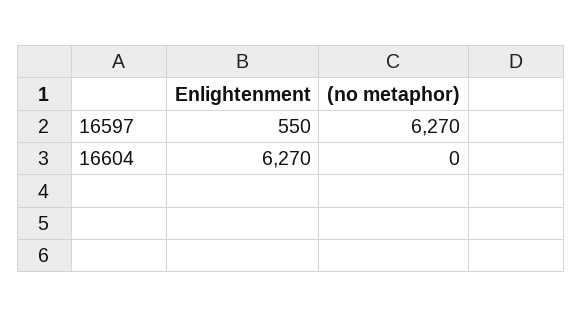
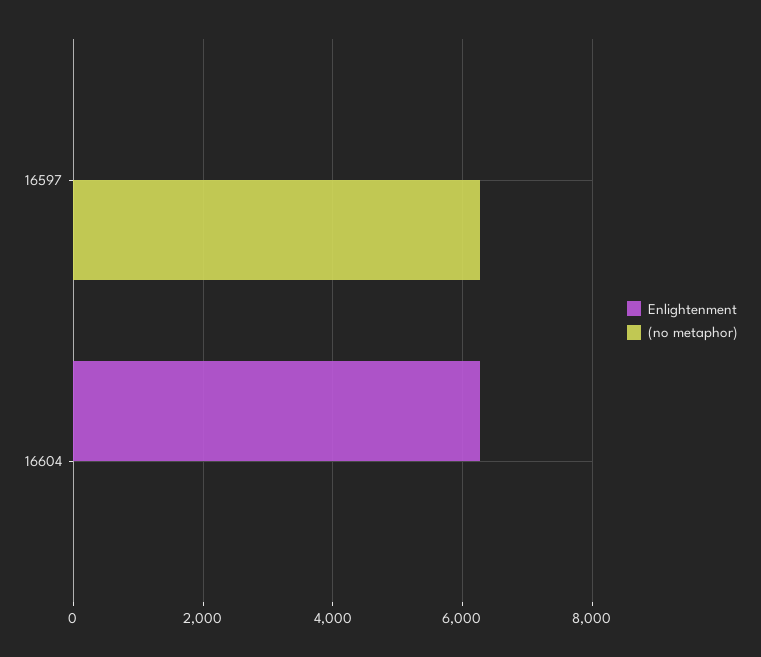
  {
    "Enlightenment": {
-     "16597": 550,
+     "16597": 0,
      "16604": 6270
    },
    "(no metaphor)": {
      "16597": 6270,
      "16604": 0
    }
  }

